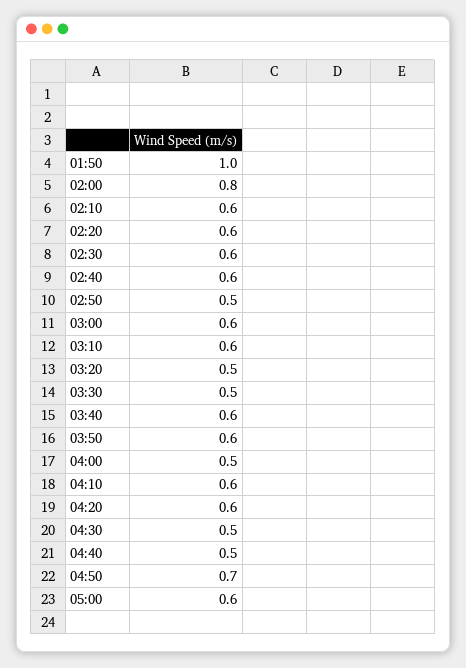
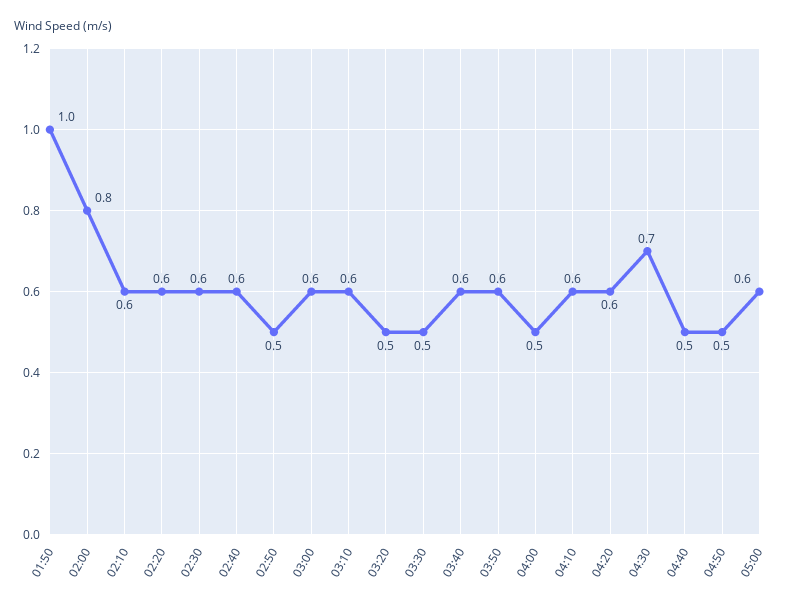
  {
    "01:50": 1,
    "02:00": 0.8,
    "02:10": 0.6,
    "02:20": 0.6,
    "02:30": 0.6,
    "02:40": 0.6,
    "02:50": 0.5,
    "03:00": 0.6,
    "03:10": 0.6,
    "03:20": 0.5,
    "03:30": 0.5,
    "03:40": 0.6,
    "03:50": 0.6,
    "04:00": 0.5,
    "04:10": 0.6,
    "04:20": 0.6,
-   "04:30": 0.5,
+   "04:30": 0.7,
    "04:40": 0.5,
-   "04:50": 0.7,
+   "04:50": 0.5,
    "05:00": 0.6
  }

